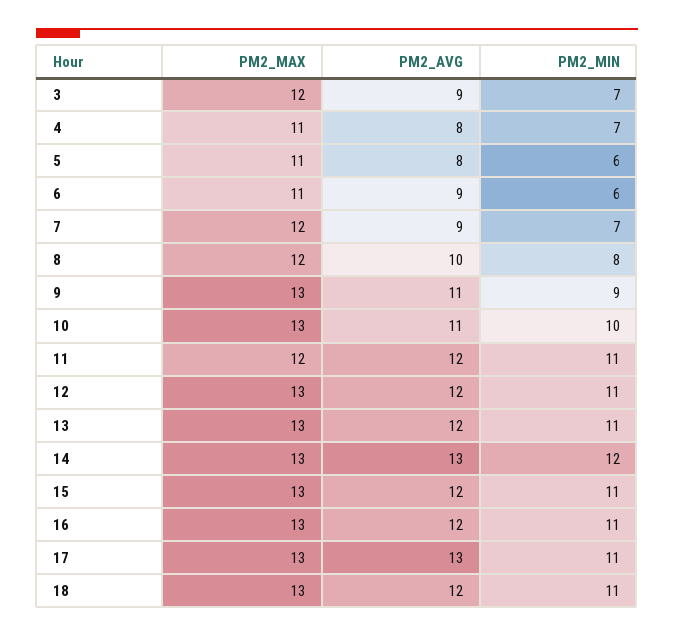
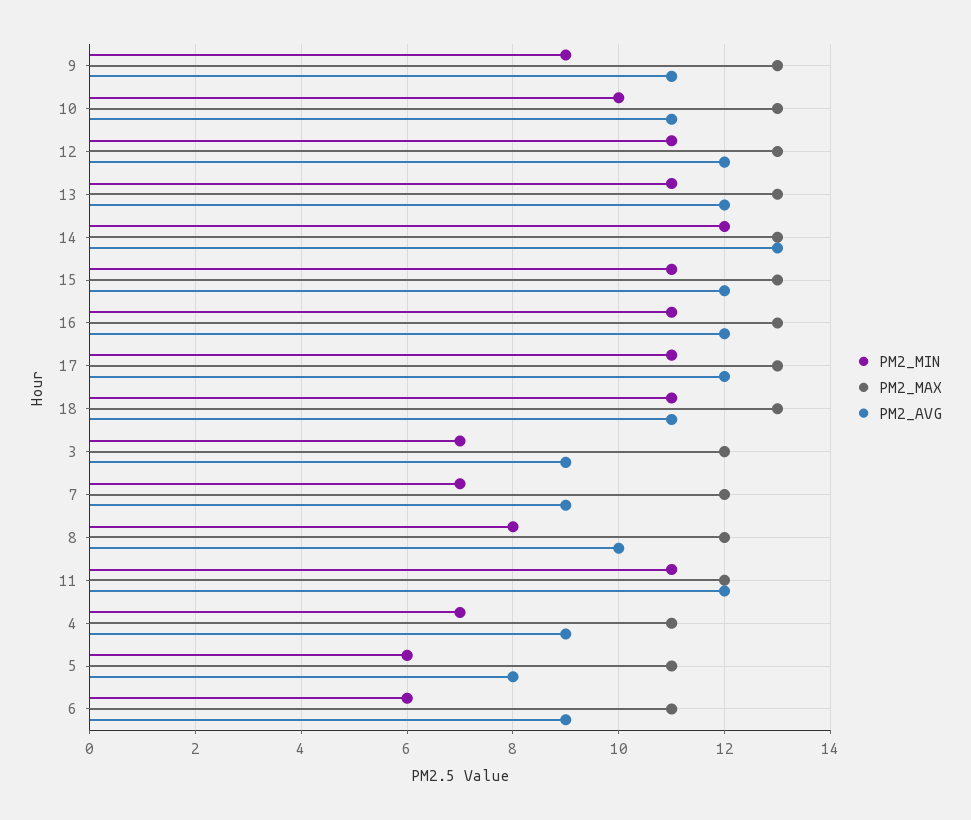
  {
    "PM2_MAX": {
      "3": 12,
      "4": 11,
      "5": 11,
      "6": 11,
      "7": 12,
      "8": 12,
      "9": 13,
      "10": 13,
      "11": 12,
      "12": 13,
      "13": 13,
      "14": 13,
      "15": 13,
      "16": 13,
      "17": 13,
      "18": 13
    },
    "PM2_AVG": {
      "3": 9,
-     "4": 8,
+     "4": 9,
      "5": 8,
      "6": 9,
      "7": 9,
      "8": 10,
      "9": 11,
      "10": 11,
      "11": 12,
      "12": 12,
      "13": 12,
      "14": 13,
      "15": 12,
      "16": 12,
-     "17": 13,
+     "17": 12,
-     "18": 12
+     "18": 11
    },
    "PM2_MIN": {
      "3": 7,
      "4": 7,
      "5": 6,
      "6": 6,
      "7": 7,
      "8": 8,
      "9": 9,
      "10": 10,
      "11": 11,
      "12": 11,
      "13": 11,
      "14": 12,
      "15": 11,
      "16": 11,
      "17": 11,
      "18": 11
    }
  }

